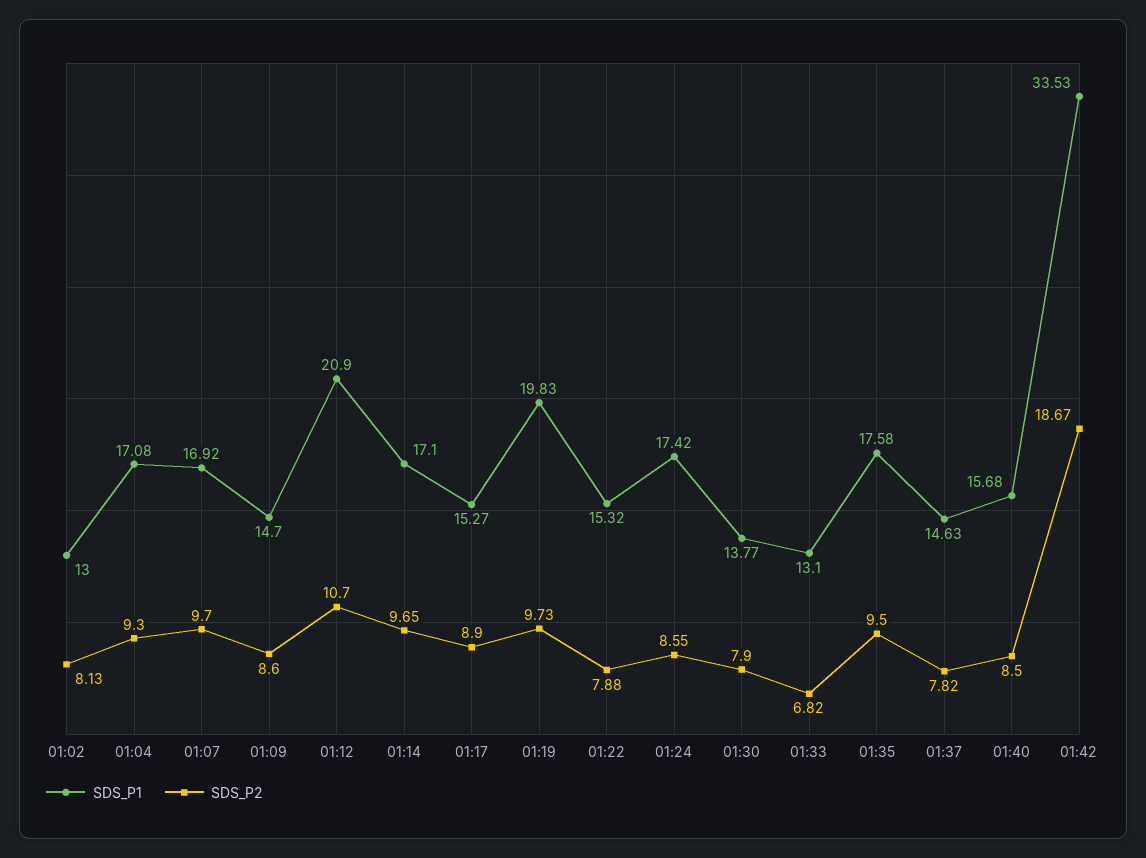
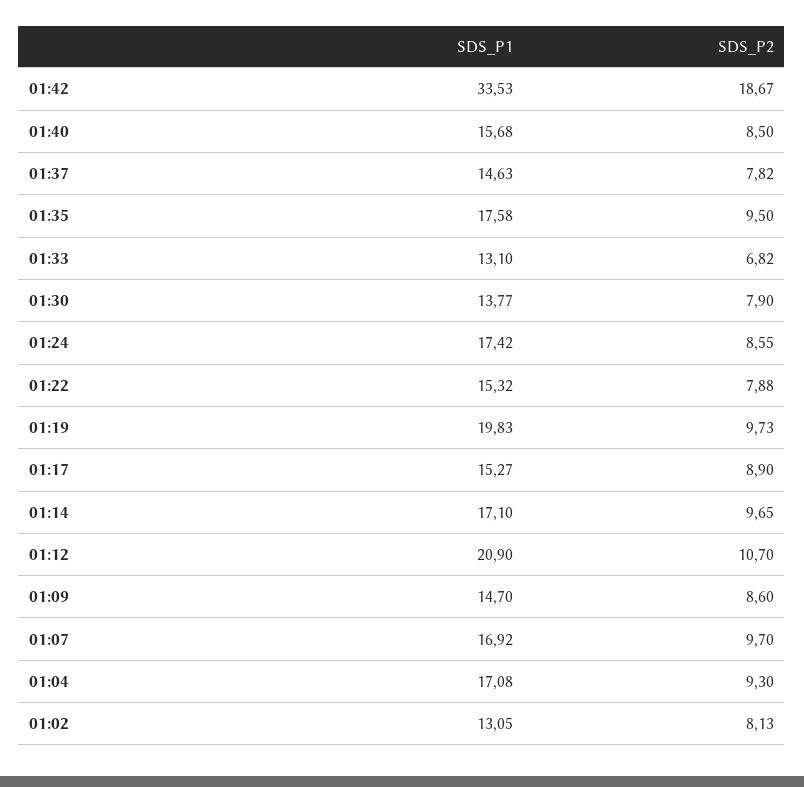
  {
    "SDS_P1": {
-     "01:02": 13,
+     "01:02": 13.05,
      "01:04": 17.08,
      "01:07": 16.92,
      "01:09": 14.7,
      "01:12": 20.9,
      "01:14": 17.1,
      "01:17": 15.27,
      "01:19": 19.83,
      "01:22": 15.32,
      "01:24": 17.42,
      "01:30": 13.77,
      "01:33": 13.1,
      "01:35": 17.58,
      "01:37": 14.63,
      "01:40": 15.68,
      "01:42": 33.53
    },
    "SDS_P2": {
      "01:02": 8.13,
      "01:04": 9.3,
      "01:07": 9.7,
      "01:09": 8.6,
      "01:12": 10.7,
      "01:14": 9.65,
      "01:17": 8.9,
      "01:19": 9.73,
      "01:22": 7.88,
      "01:24": 8.55,
      "01:30": 7.9,
      "01:33": 6.82,
      "01:35": 9.5,
      "01:37": 7.82,
      "01:40": 8.5,
      "01:42": 18.67
    }
  }

